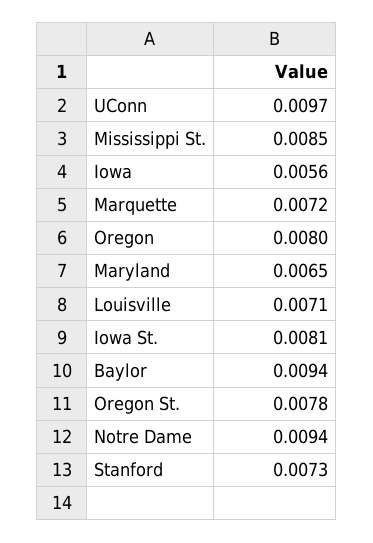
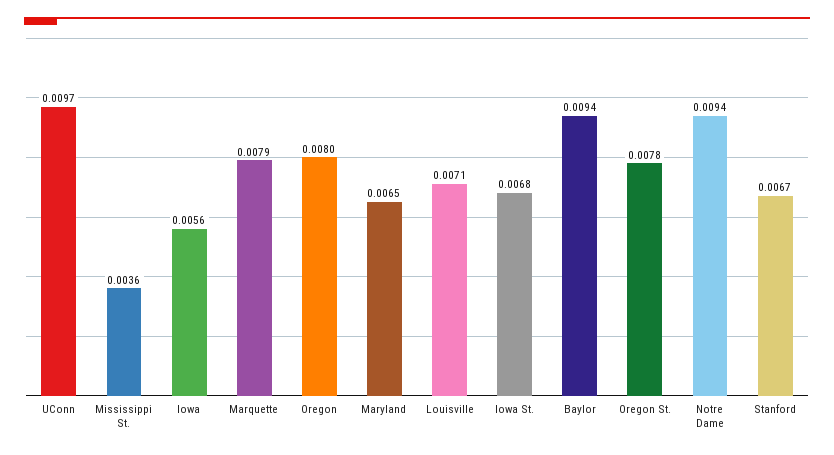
  {
    "UConn": 0.0097,
-   "Mississippi St.": 0.0085,
+   "Mississippi St.": 0.0036,
    "Iowa": 0.0056,
-   "Marquette": 0.0072,
+   "Marquette": 0.0079,
    "Oregon": 0.008,
    "Maryland": 0.0065,
    "Louisville": 0.0071,
-   "Iowa St.": 0.0081,
+   "Iowa St.": 0.0068,
    "Baylor": 0.0094,
    "Oregon St.": 0.0078,
    "Notre Dame": 0.0094,
-   "Stanford": 0.0073
+   "Stanford": 0.0067
  }

